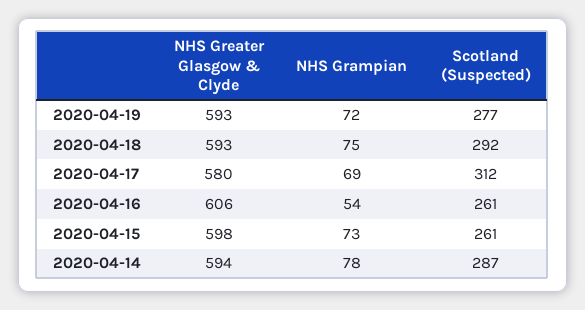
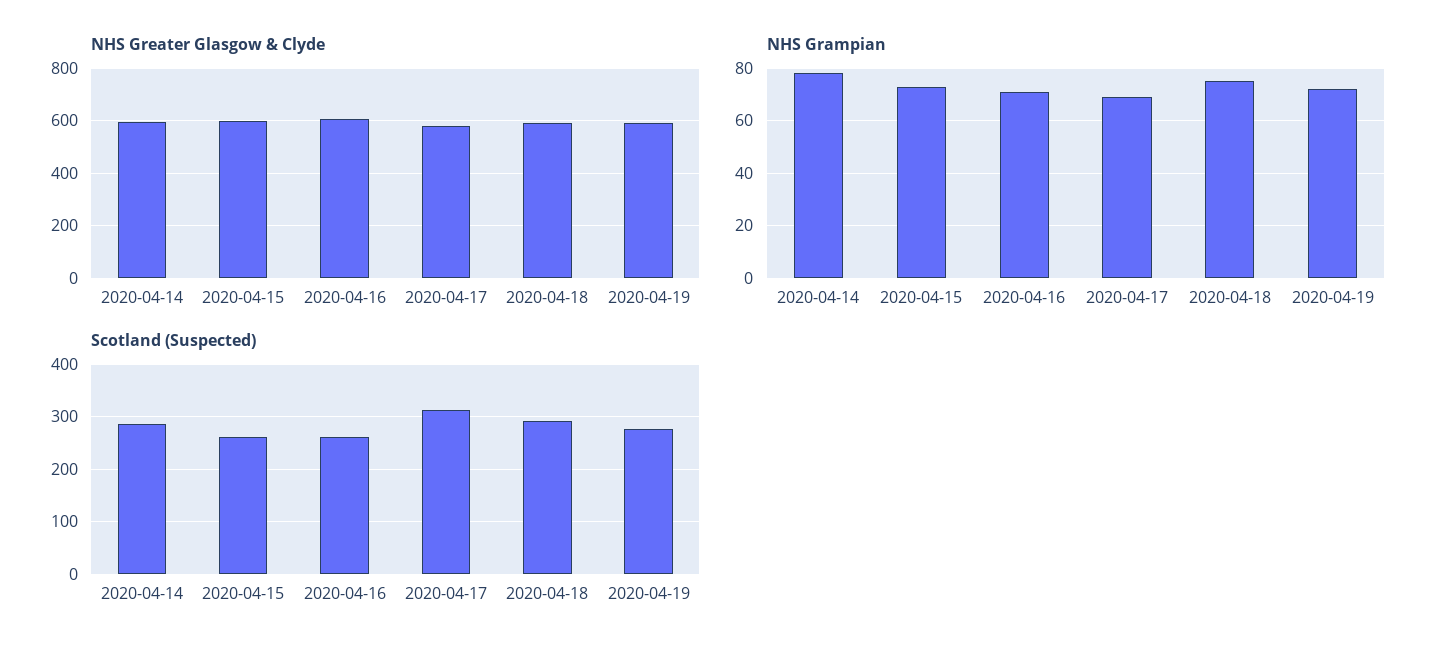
  {
    "NHS Greater Glasgow & Clyde": {
      "2020-04-19": 593,
      "2020-04-18": 593,
      "2020-04-17": 580,
      "2020-04-16": 606,
      "2020-04-15": 598,
      "2020-04-14": 594
    },
    "NHS Grampian": {
      "2020-04-19": 72,
      "2020-04-18": 75,
      "2020-04-17": 69,
-     "2020-04-16": 54,
+     "2020-04-16": 70,
      "2020-04-15": 73,
      "2020-04-14": 78
    },
    "Scotland (Suspected)": {
      "2020-04-19": 277,
      "2020-04-18": 292,
      "2020-04-17": 312,
      "2020-04-16": 261,
      "2020-04-15": 261,
      "2020-04-14": 287
    }
  }

